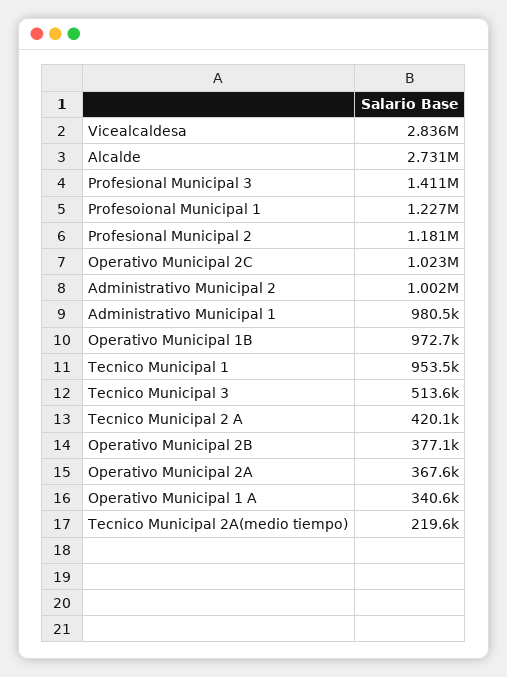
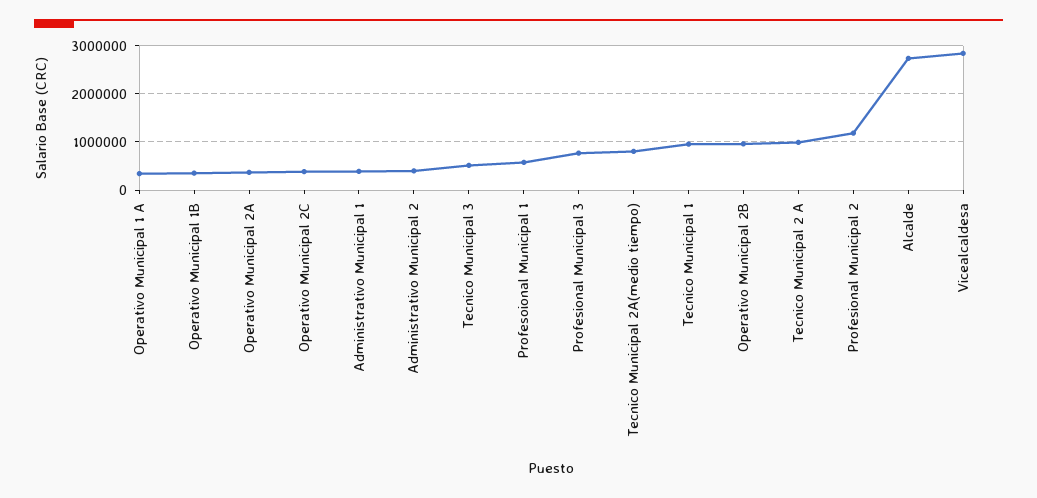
  {
    "Vicealcaldesa": 2836000,
    "Alcalde": 2731000,
-   "Profesional Municipal 3": 1411000,
+   "Profesional Municipal 3": 800000,
-   "Profesoional Municipal 1": 1227000,
+   "Profesoional Municipal 1": 600000,
    "Profesional Municipal 2": 1181000,
-   "Operativo Municipal 2C": 1023000,
+   "Operativo Municipal 2C": 400000,
-   "Administrativo Municipal 2": 1002000,
+   "Administrativo Municipal 2": 400000,
-   "Administrativo Municipal 1": 980500,
+   "Administrativo Municipal 1": 400000,
-   "Operativo Municipal 1B": 972700,
+   "Operativo Municipal 1B": 400000,
    "Tecnico Municipal 1": 953500,
    "Tecnico Municipal 3": 513600,
-   "Tecnico Municipal 2 A": 420100,
+   "Tecnico Municipal 2 A": 1000000,
-   "Operativo Municipal 2B": 377100,
+   "Operativo Municipal 2B": 1000000,
    "Operativo Municipal 2A": 367600,
    "Operativo Municipal 1 A": 340600,
-   "Tecnico Municipal 2A(medio tiempo)": 219600
+   "Tecnico Municipal 2A(medio tiempo)": 800000
  }

